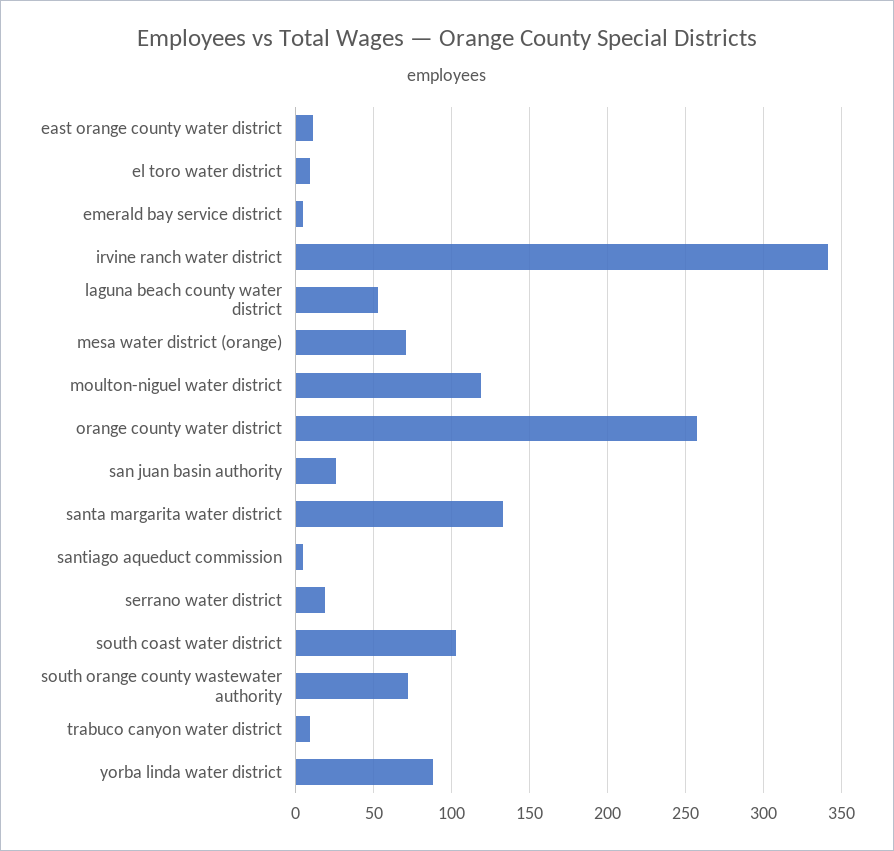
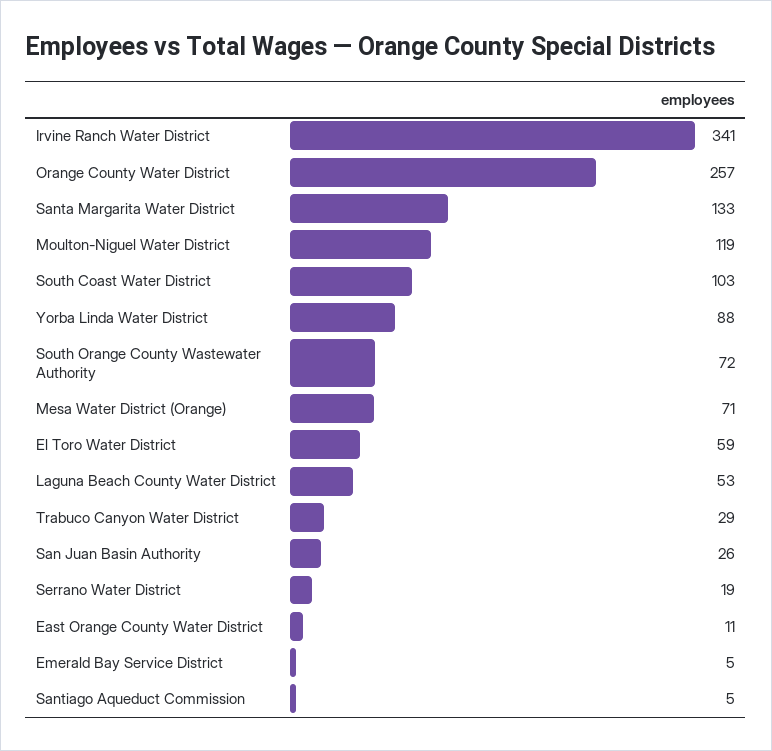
  {
    "east orange county water district": 11,
-   "el toro water district": 10,
+   "el toro water district": 59,
    "emerald bay service district": 5,
    "irvine ranch water district": 341,
    "laguna beach county water district": 53,
    "mesa water district (orange)": 71,
    "moulton-niguel water district": 119,
    "orange county water district": 257,
    "san juan basin authority": 26,
    "santa margarita water district": 133,
    "santiago aqueduct commission": 5,
    "serrano water district": 19,
    "south coast water district": 103,
    "south orange county wastewater authority": 72,
-   "trabuco canyon water district": 10,
+   "trabuco canyon water district": 29,
    "yorba linda water district": 88
  }

